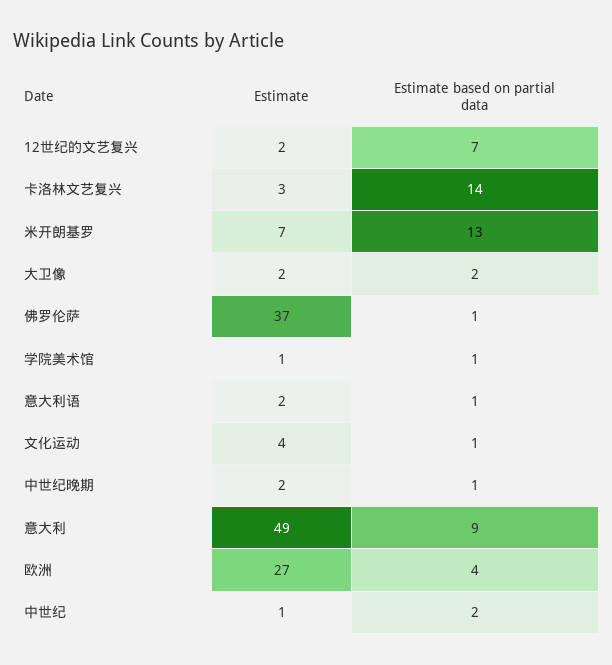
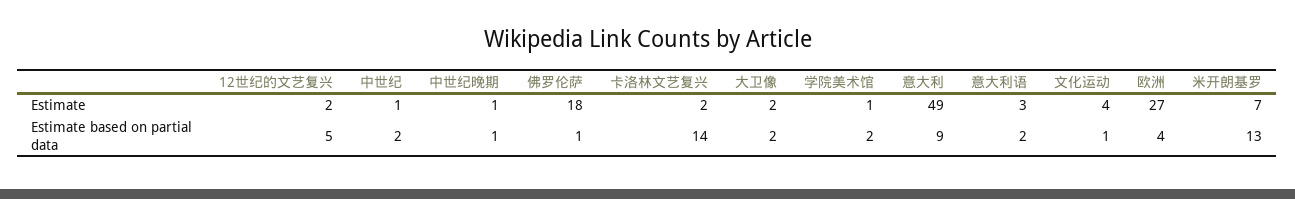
  {
    "Estimate": {
      "12世纪的文艺复兴": 2,
-     "卡洛林文艺复兴": 3,
+     "卡洛林文艺复兴": 2,
      "米开朗基罗": 7,
      "大卫像": 2,
-     "佛罗伦萨": 37,
+     "佛罗伦萨": 18,
      "学院美术馆": 1,
-     "意大利语": 2,
+     "意大利语": 3,
      "文化运动": 4,
-     "中世纪晚期": 2,
+     "中世纪晚期": 1,
      "意大利": 49,
      "欧洲": 27,
      "中世纪": 1
    },
    "Estimate based on partial data": {
-     "12世纪的文艺复兴": 7,
+     "12世纪的文艺复兴": 5,
      "卡洛林文艺复兴": 14,
      "米开朗基罗": 13,
      "大卫像": 2,
      "佛罗伦萨": 1,
-     "学院美术馆": 1,
+     "学院美术馆": 2,
-     "意大利语": 1,
+     "意大利语": 2,
      "文化运动": 1,
      "中世纪晚期": 1,
      "意大利": 9,
      "欧洲": 4,
      "中世纪": 2
    }
  }

